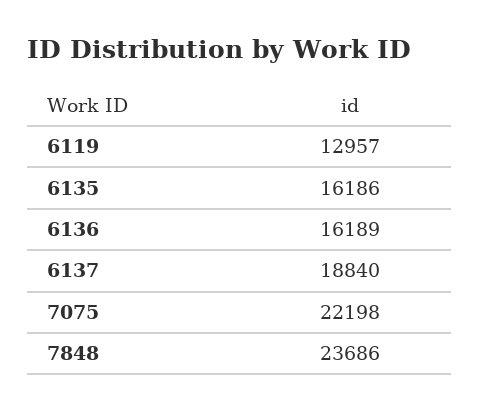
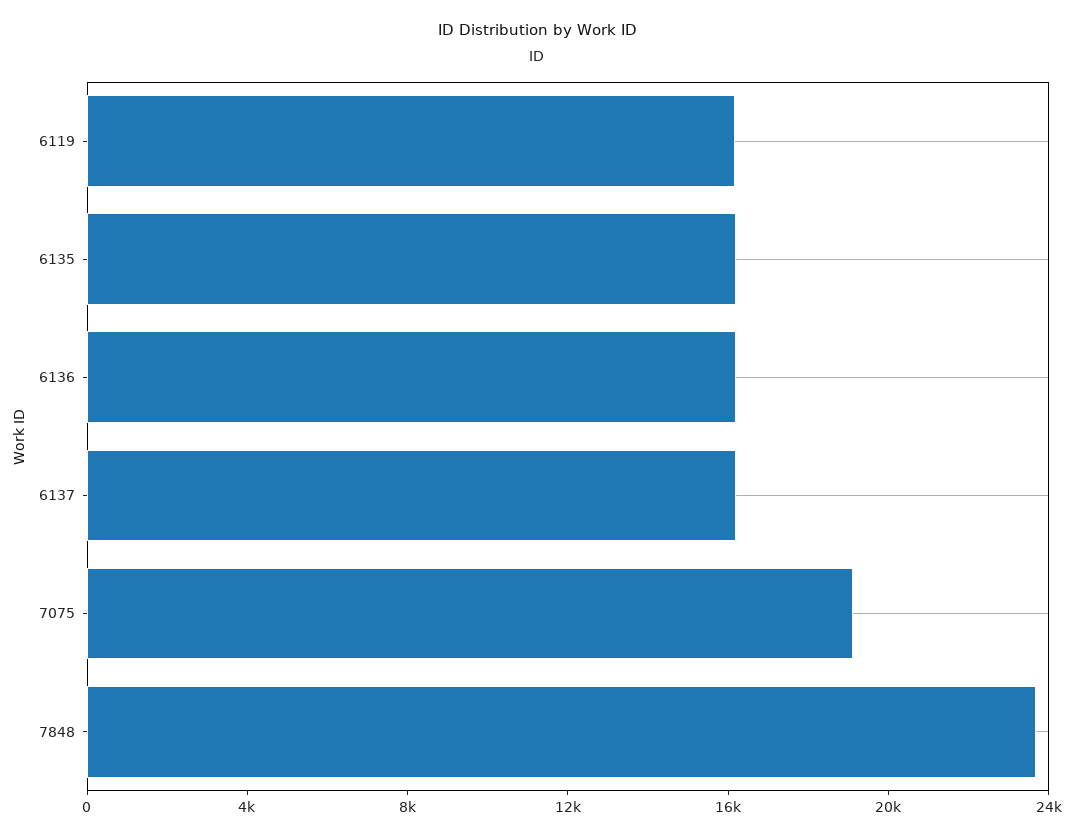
  {
-   "6119": 12957,
+   "6119": 16000,
    "6135": 16186,
    "6136": 16189,
-   "6137": 18840,
+   "6137": 16000,
-   "7075": 22198,
+   "7075": 19000,
    "7848": 23686
  }

